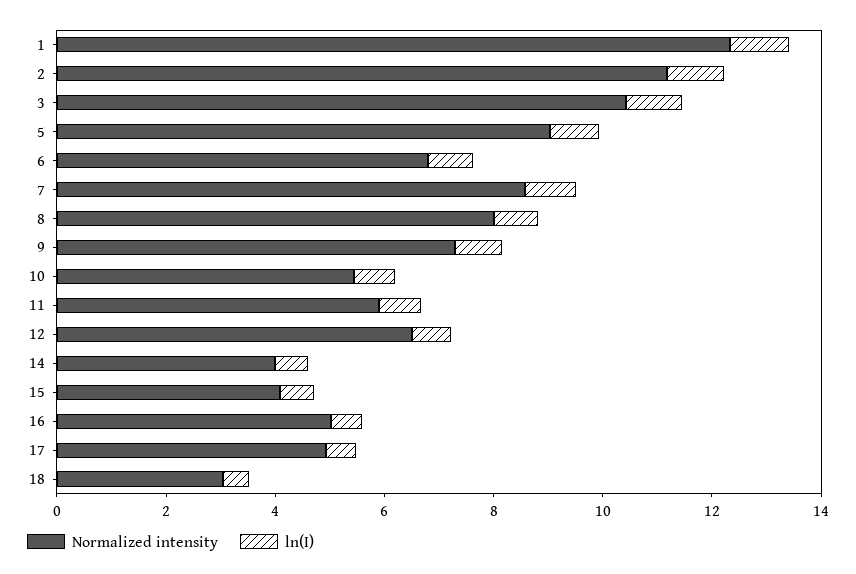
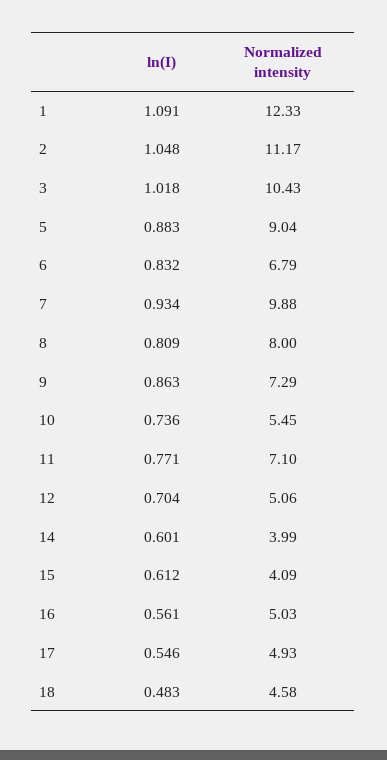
  {
    "Normalized intensity": {
      "1": 12.33,
      "2": 11.17,
      "3": 10.43,
      "5": 9.04,
      "6": 6.79,
-     "7": 8.5,
+     "7": 9.88,
      "8": 8,
      "9": 7.29,
      "10": 5.45,
-     "11": 6,
+     "11": 7.1,
-     "12": 6.5,
+     "12": 5.06,
      "14": 3.99,
      "15": 4.09,
      "16": 5.03,
      "17": 4.93,
-     "18": 3
+     "18": 4.58
    },
    "ln(I)": {
      "1": 1.091,
      "2": 1.048,
      "3": 1.018,
      "5": 0.883,
      "6": 0.832,
      "7": 0.934,
      "8": 0.809,
      "9": 0.863,
      "10": 0.736,
      "11": 0.771,
      "12": 0.704,
      "14": 0.601,
      "15": 0.612,
      "16": 0.561,
      "17": 0.546,
      "18": 0.483
    }
  }

